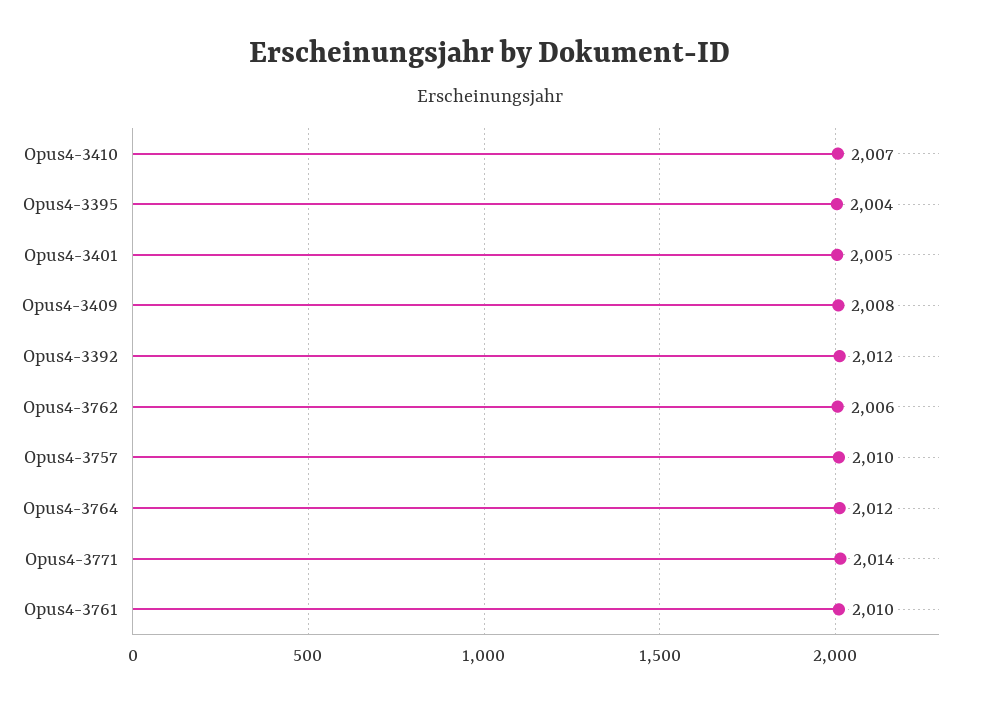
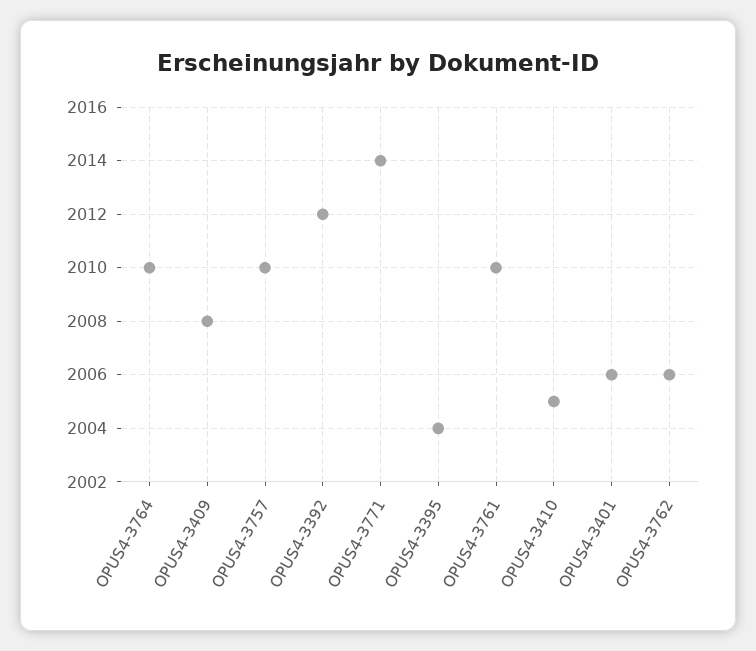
  {
-   "Opus4-3410": 2007,
+   "Opus4-3410": 2005,
    "Opus4-3395": 2004,
-   "Opus4-3401": 2005,
+   "Opus4-3401": 2006,
    "Opus4-3409": 2008,
    "Opus4-3392": 2012,
    "Opus4-3762": 2006,
    "Opus4-3757": 2010,
-   "Opus4-3764": 2012,
+   "Opus4-3764": 2010,
    "Opus4-3771": 2014,
    "Opus4-3761": 2010
  }

